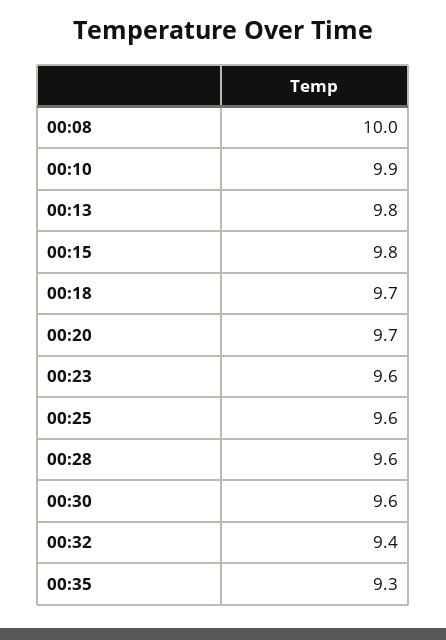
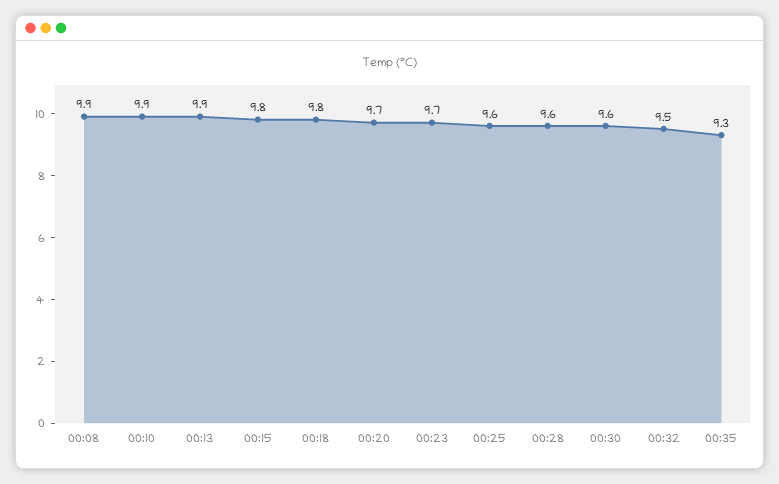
  {
-   "00:08": 10,
+   "00:08": 9.9,
    "00:10": 9.9,
-   "00:13": 9.8,
+   "00:13": 9.9,
    "00:15": 9.8,
-   "00:18": 9.7,
+   "00:18": 9.8,
    "00:20": 9.7,
-   "00:23": 9.6,
+   "00:23": 9.7,
    "00:25": 9.6,
    "00:28": 9.6,
    "00:30": 9.6,
-   "00:32": 9.4,
+   "00:32": 9.5,
    "00:35": 9.3
  }

